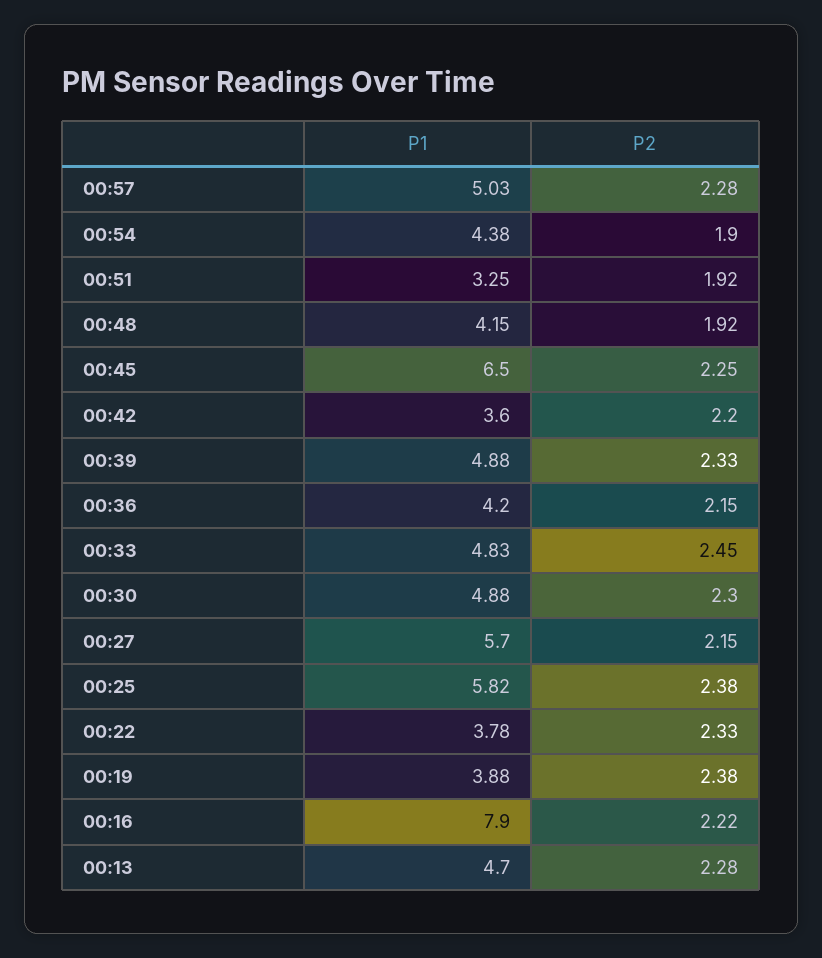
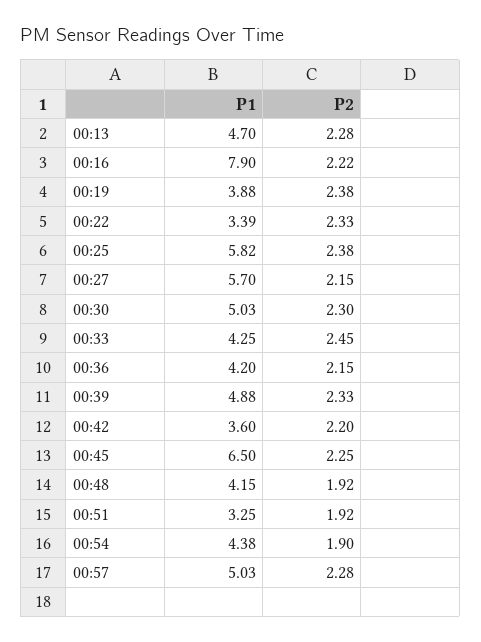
  {
    "P1": {
      "00:57": 5.03,
      "00:54": 4.38,
      "00:51": 3.25,
      "00:48": 4.15,
      "00:45": 6.5,
      "00:42": 3.6,
      "00:39": 4.88,
      "00:36": 4.2,
-     "00:33": 4.83,
+     "00:33": 4.25,
-     "00:30": 4.88,
+     "00:30": 5.03,
      "00:27": 5.7,
      "00:25": 5.82,
-     "00:22": 3.78,
+     "00:22": 3.39,
      "00:19": 3.88,
      "00:16": 7.9,
      "00:13": 4.7
    },
    "P2": {
      "00:57": 2.28,
      "00:54": 1.9,
      "00:51": 1.92,
      "00:48": 1.92,
      "00:45": 2.25,
      "00:42": 2.2,
      "00:39": 2.33,
      "00:36": 2.15,
      "00:33": 2.45,
      "00:30": 2.3,
      "00:27": 2.15,
      "00:25": 2.38,
      "00:22": 2.33,
      "00:19": 2.38,
      "00:16": 2.22,
      "00:13": 2.28
    }
  }

